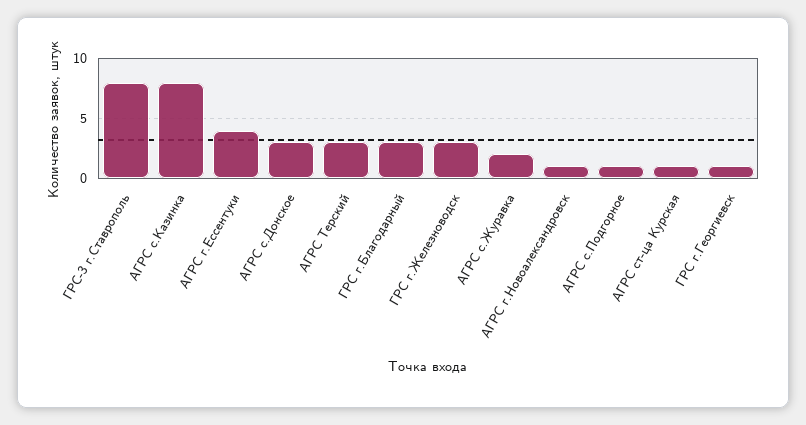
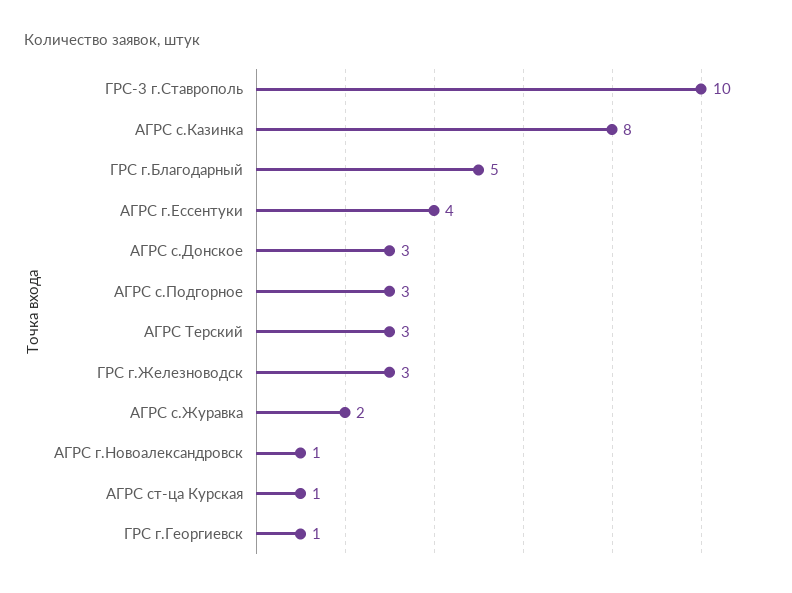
  {
-   "ГРС-3 г.Ставрополь": 8,
+   "ГРС-3 г.Ставрополь": 10,
    "АГРС с.Казинка": 8,
    "АГРС г.Ессентуки": 4,
    "АГРС с.Донское": 3,
    "АГРС Терский": 3,
-   "ГРС г.Благодарный": 3,
+   "ГРС г.Благодарный": 5,
    "ГРС г.Железноводск": 3,
    "АГРС с.Журавка": 2,
    "АГРС г.Новоалександровск": 1,
-   "АГРС с.Подгорное": 1,
+   "АГРС с.Подгорное": 3,
    "АГРС ст-ца Курская": 1,
    "ГРС г.Георгиевск": 1
  }

